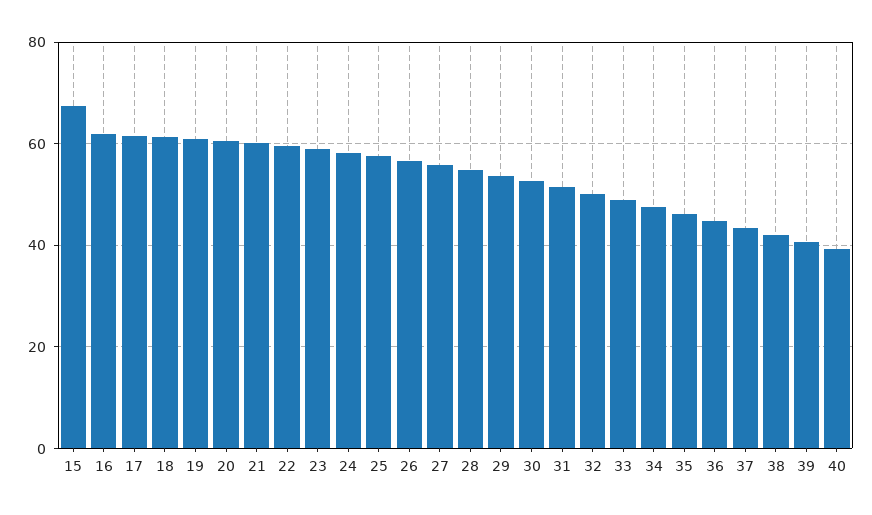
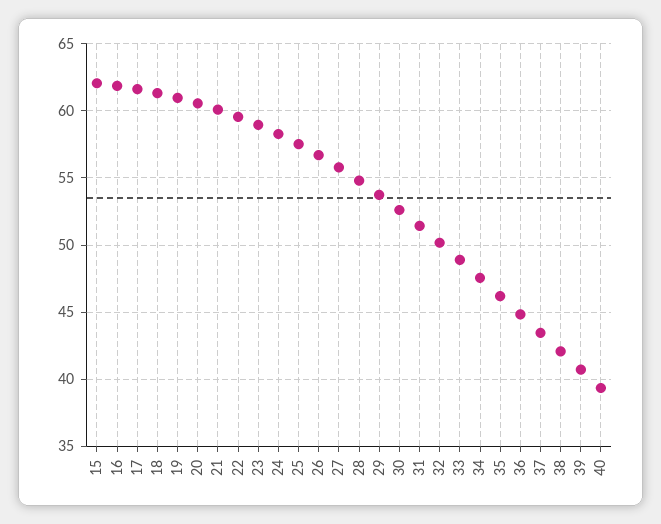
  {
-   "15": 68,
+   "15": 62,
    "16": 62,
    "17": 61.5,
    "18": 61.5,
    "19": 61,
    "20": 60.5,
    "21": 60,
    "22": 59.5,
    "23": 59,
    "24": 58.5,
    "25": 57.5,
    "26": 56.5,
    "27": 56,
    "28": 55,
    "29": 53.5,
    "30": 52.5,
    "31": 51.5,
    "32": 50,
    "33": 49,
    "34": 47.5,
    "35": 46,
    "36": 45,
    "37": 43.5,
    "38": 42,
    "39": 40.5,
    "40": 39.5
  }

